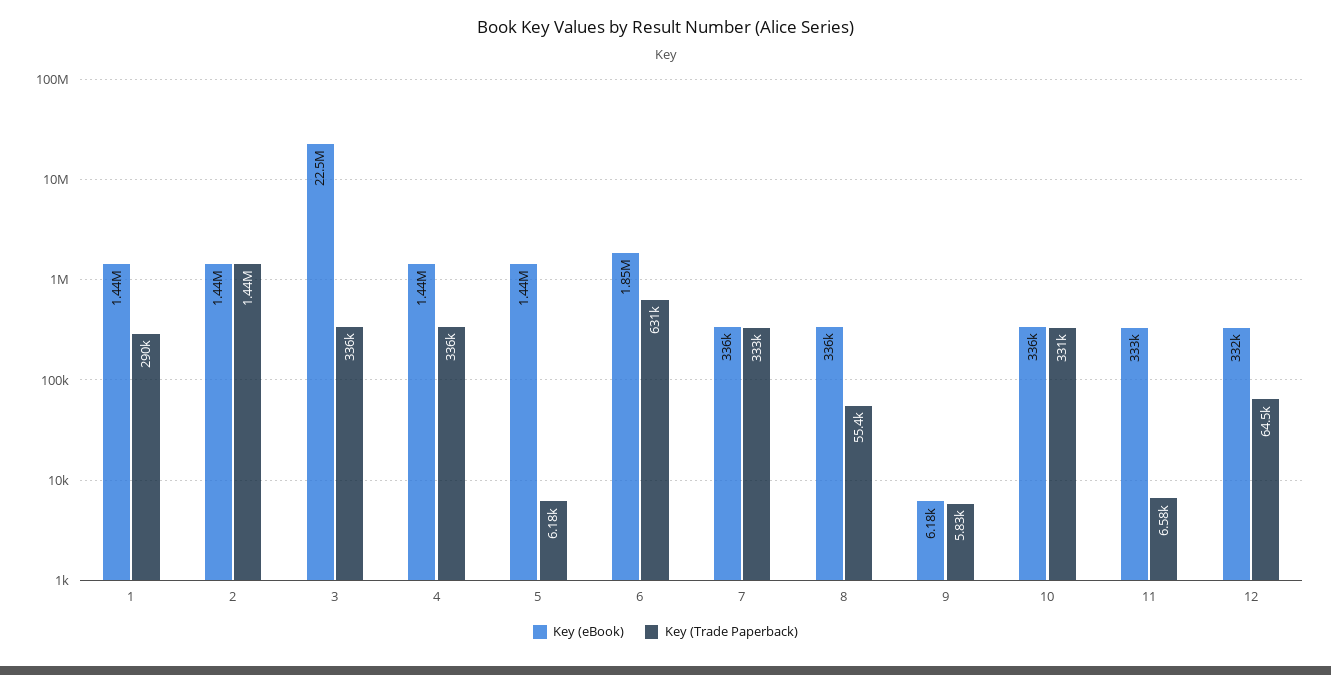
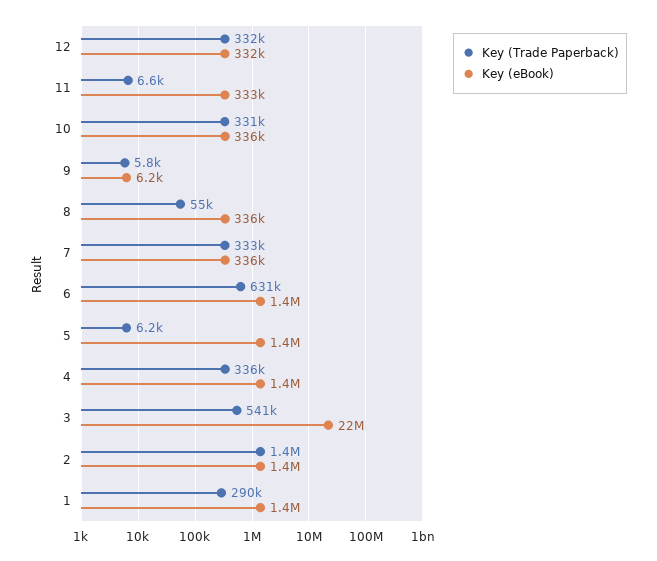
  {
    "Key (eBook)": {
      "1": 1440000,
      "2": 1440000,
      "3": 22500000,
      "4": 1440000,
      "5": 1440000,
-     "6": 1850000,
+     "6": 1400000,
      "7": 336000,
      "8": 336000,
      "9": 6180,
      "10": 336000,
      "11": 333000,
      "12": 332000
    },
    "Key (Trade Paperback)": {
      "1": 290000,
      "2": 1440000,
-     "3": 336000,
+     "3": 541000,
      "4": 336000,
      "5": 6180,
      "6": 631000,
      "7": 333000,
      "8": 55400,
      "9": 5830,
      "10": 331000,
      "11": 6580,
-     "12": 64500
+     "12": 332000
    }
  }

